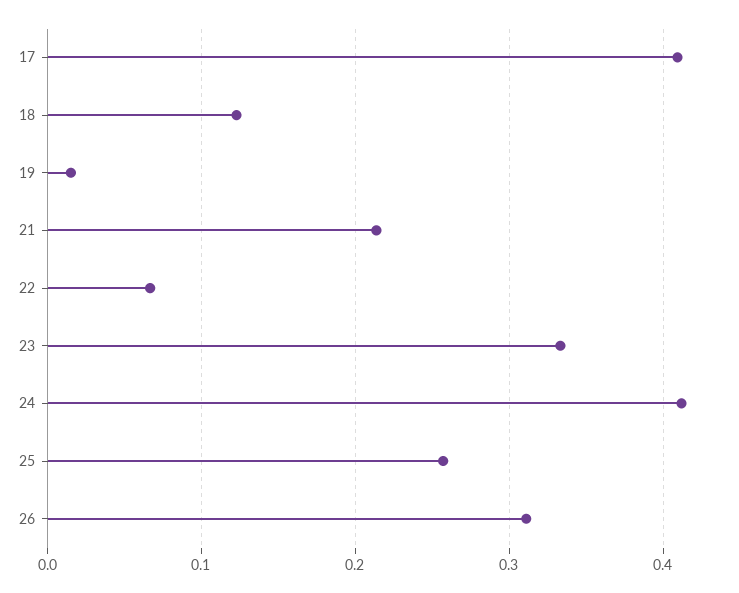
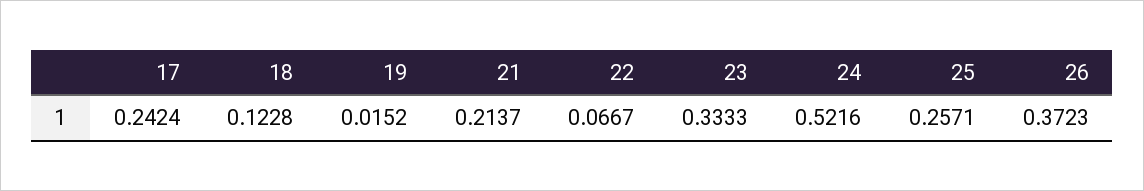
  {
-   "17": 0.41,
+   "17": 0.2424,
    "18": 0.1228,
    "19": 0.0152,
    "21": 0.2137,
    "22": 0.0667,
    "23": 0.3333,
-   "24": 0.41,
+   "24": 0.5216,
    "25": 0.2571,
-   "26": 0.31
+   "26": 0.3723
  }

